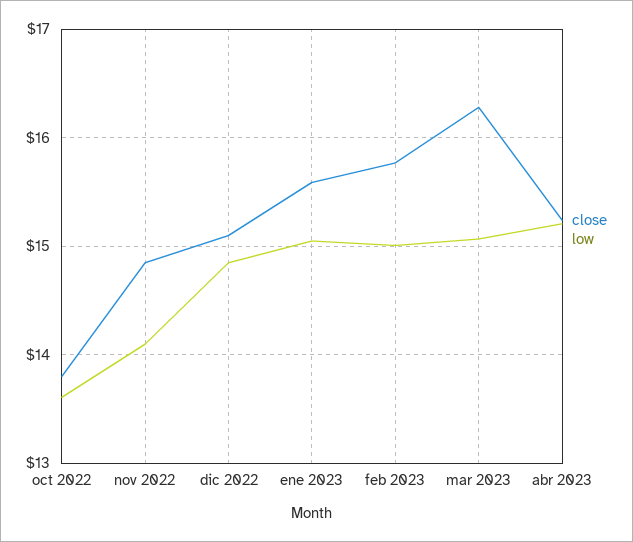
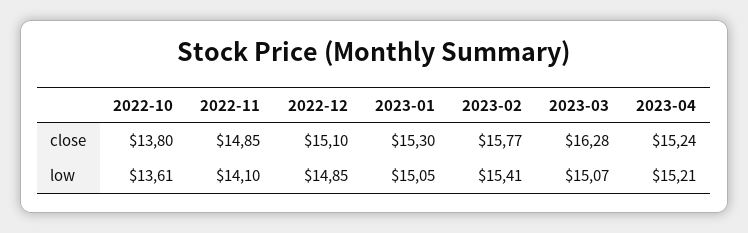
  {
    "close": {
      "oct 2022": 13.8,
      "nov 2022": 14.85,
      "dic 2022": 15.1,
-     "ene 2023": 15.6,
+     "ene 2023": 15.3,
      "feb 2023": 15.77,
      "mar 2023": 16.28,
      "abr 2023": 15.24
    },
    "low": {
      "oct 2022": 13.61,
      "nov 2022": 14.1,
      "dic 2022": 14.85,
      "ene 2023": 15.05,
-     "feb 2023": 15,
+     "feb 2023": 15.41,
      "mar 2023": 15.07,
      "abr 2023": 15.21
    }
  }

